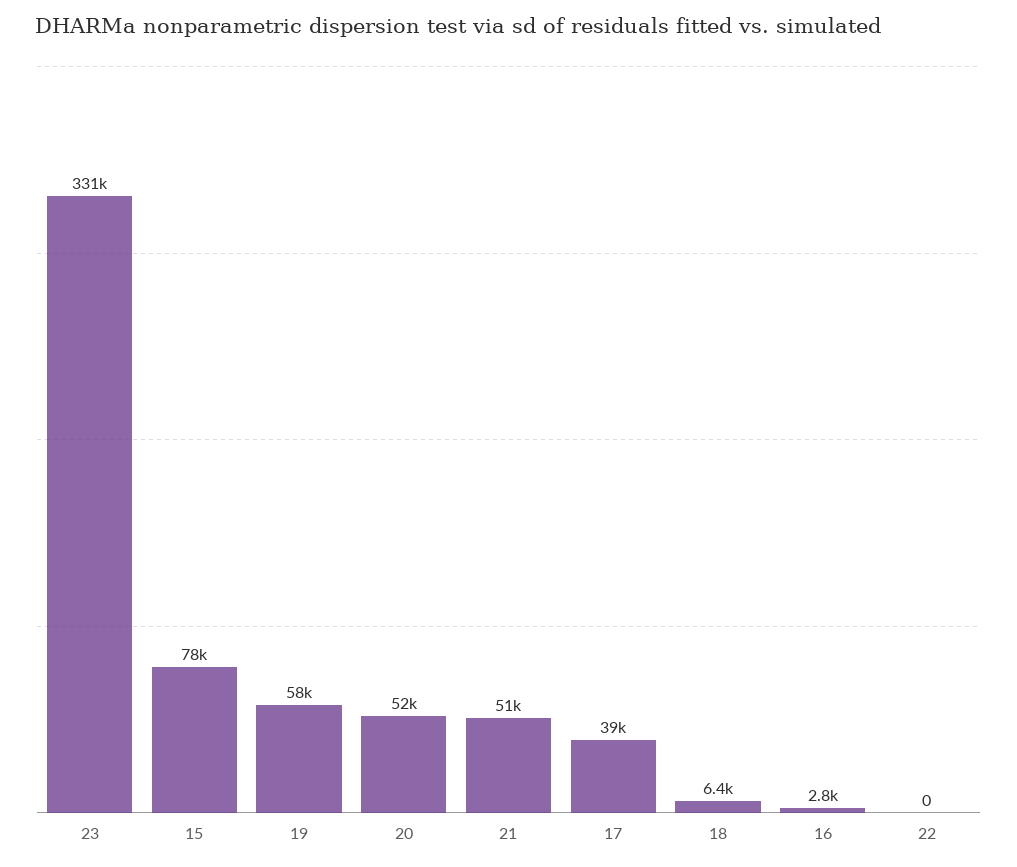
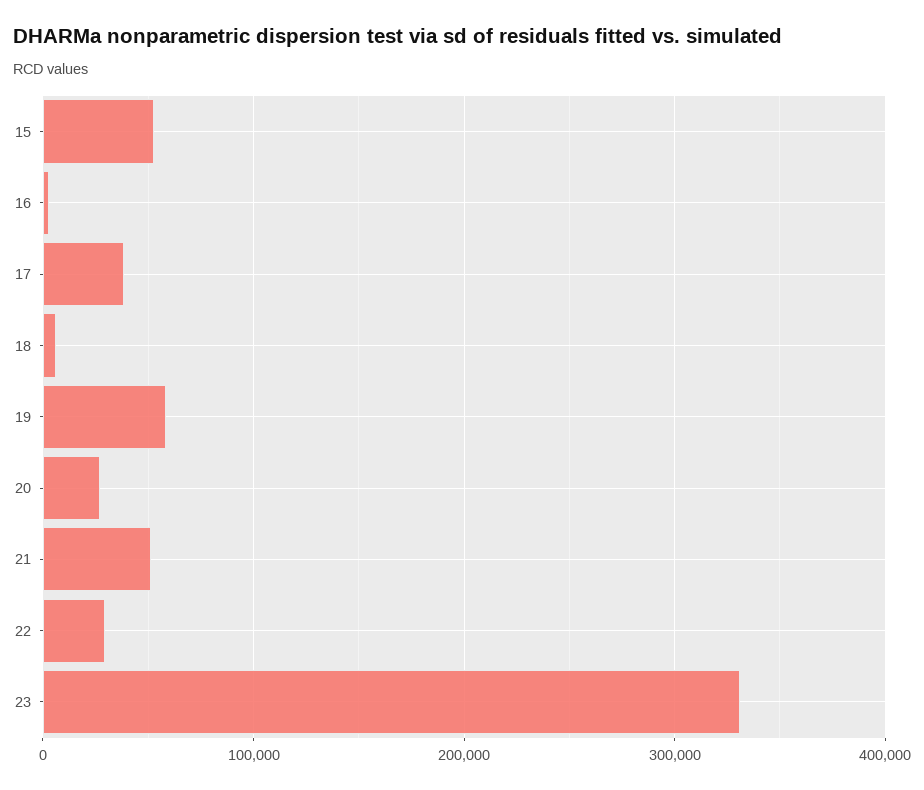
  {
    "23": 331000,
-   "15": 78000,
+   "15": 50000,
    "19": 58000,
-   "20": 52000,
+   "20": 30000,
    "21": 51000,
    "17": 39000,
    "18": 6400,
    "16": 2800,
-   "22": 0
+   "22": 30000
  }

